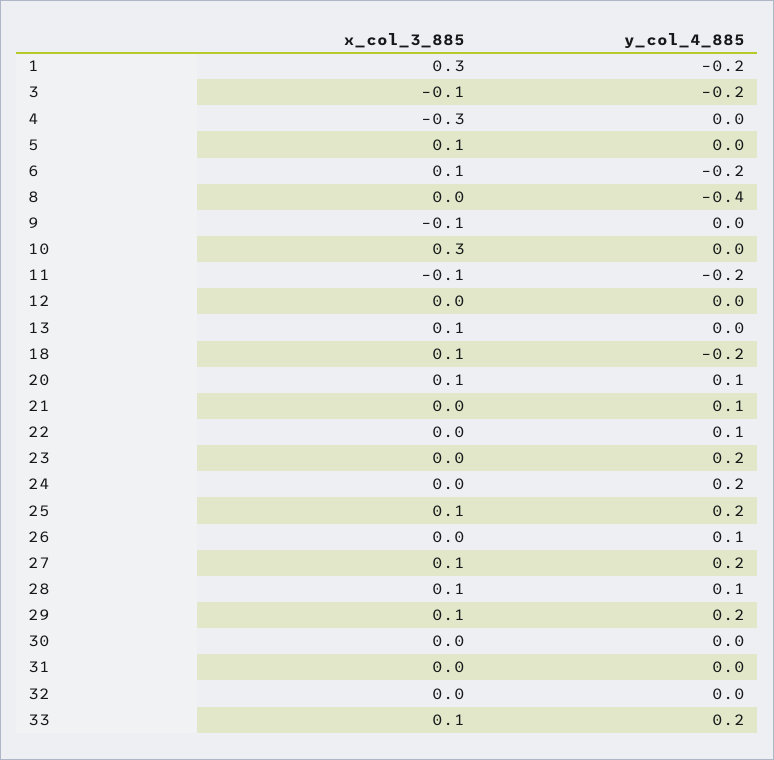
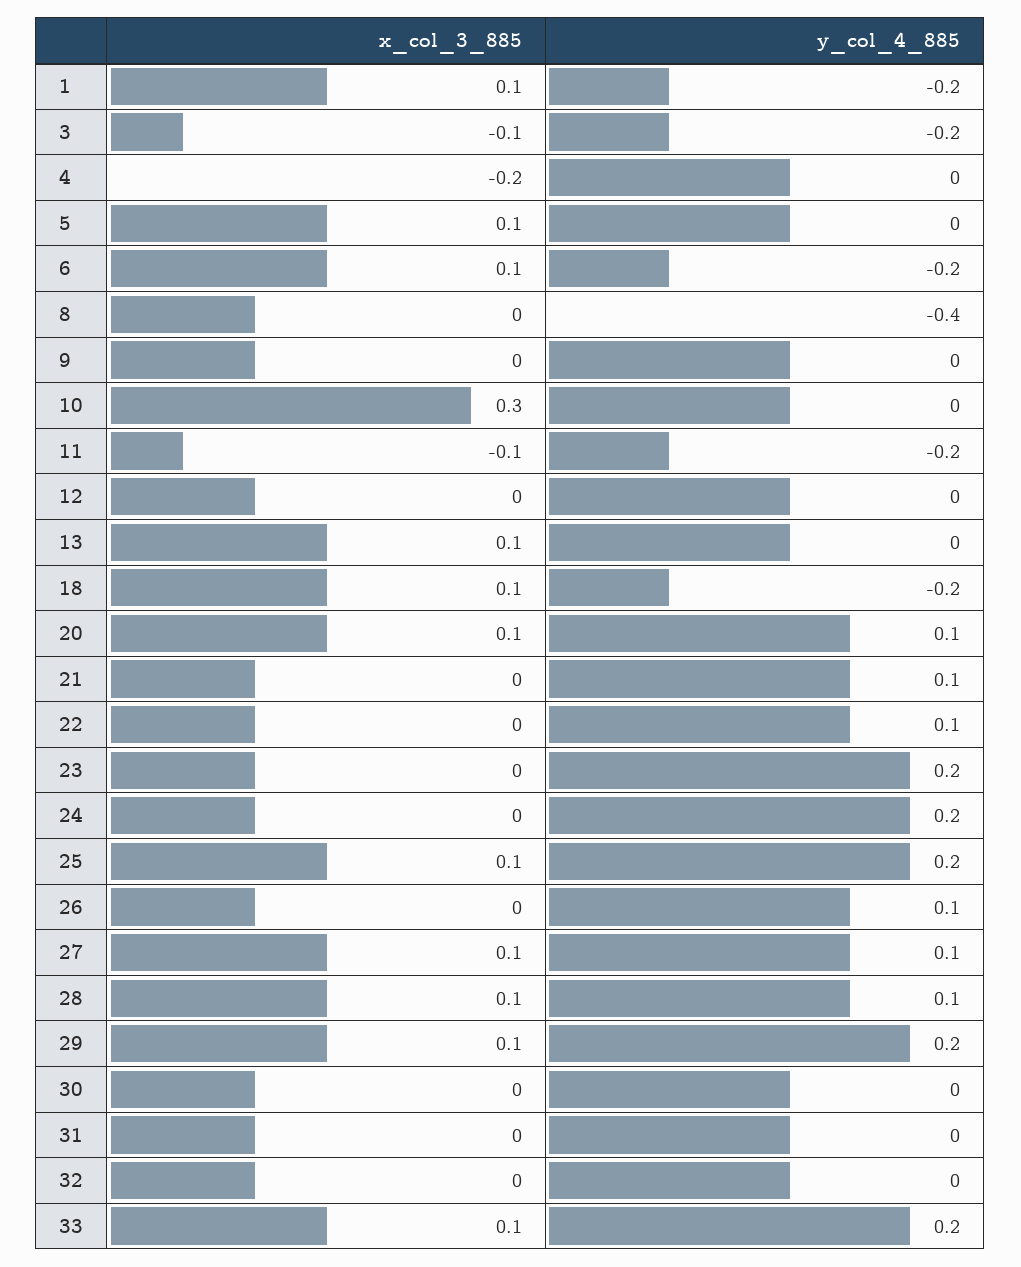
  {
    "x_col_3_885": {
-     "1": 0.3,
+     "1": 0.1,
      "3": -0.1,
-     "4": -0.3,
+     "4": -0.2,
      "5": 0.1,
      "6": 0.1,
      "8": 0,
-     "9": -0.1,
+     "9": 0,
      "10": 0.3,
      "11": -0.1,
      "12": 0,
      "13": 0.1,
      "18": 0.1,
      "20": 0.1,
      "21": 0,
      "22": 0,
      "23": 0,
      "24": 0,
      "25": 0.1,
      "26": 0,
      "27": 0.1,
      "28": 0.1,
      "29": 0.1,
      "30": 0,
      "31": 0,
      "32": 0,
      "33": 0.1
    },
    "y_col_4_885": {
      "1": -0.2,
      "3": -0.2,
      "4": 0,
      "5": 0,
      "6": -0.2,
      "8": -0.4,
      "9": 0,
      "10": 0,
      "11": -0.2,
      "12": 0,
      "13": 0,
      "18": -0.2,
      "20": 0.1,
      "21": 0.1,
      "22": 0.1,
      "23": 0.2,
      "24": 0.2,
      "25": 0.2,
      "26": 0.1,
-     "27": 0.2,
+     "27": 0.1,
      "28": 0.1,
      "29": 0.2,
      "30": 0,
      "31": 0,
      "32": 0,
      "33": 0.2
    }
  }

